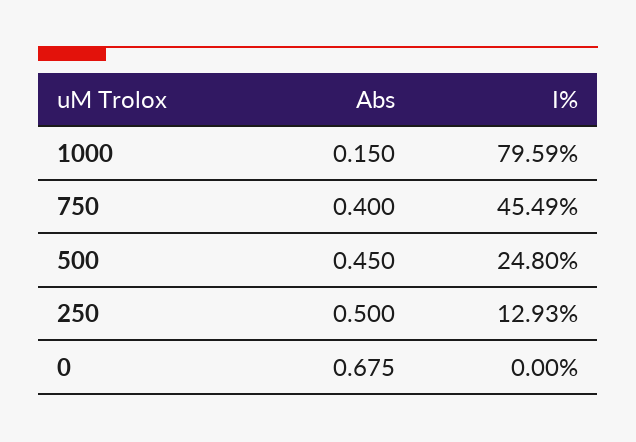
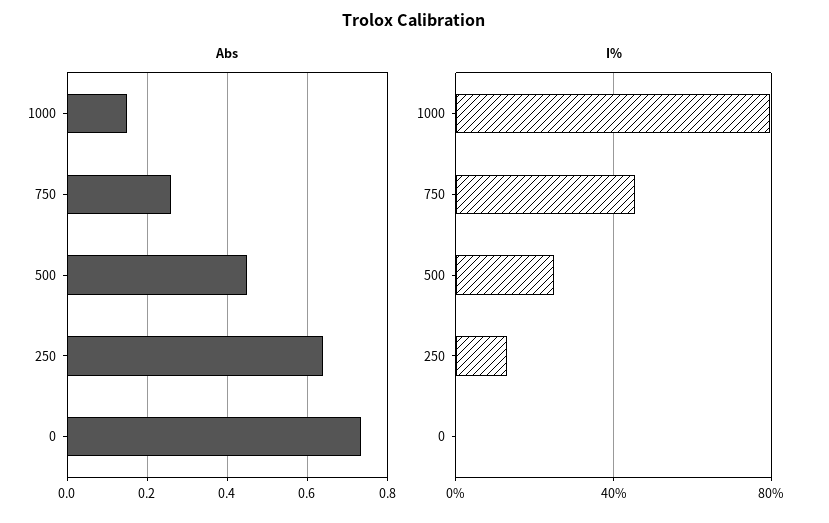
  {
    "Abs": {
      "1000": 0.15,
-     "750": 0.4,
+     "750": 0.26,
      "500": 0.45,
-     "250": 0.5,
+     "250": 0.64,
-     "0": 0.675
+     "0": 0.74
    },
    "I%": {
      "1000": 79.59,
      "750": 45.49,
      "500": 24.8,
      "250": 12.93,
      "0": 0
    }
  }

